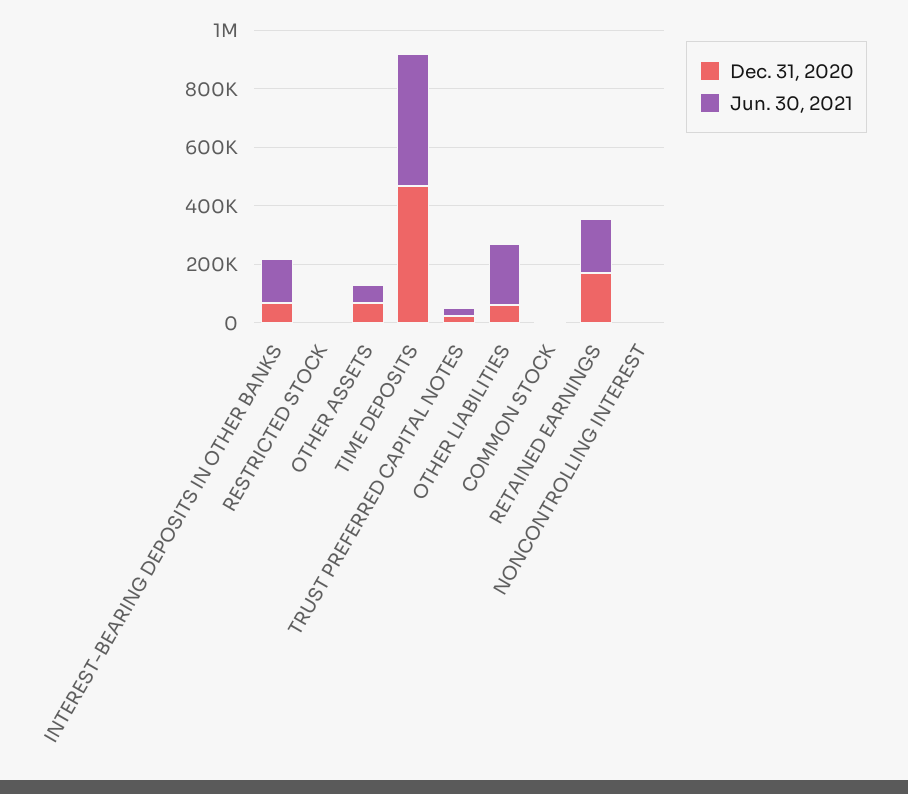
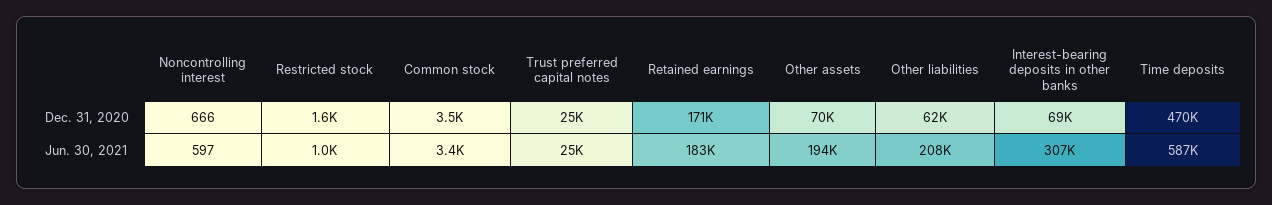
  {
    "Dec. 31, 2020": {
      "INTEREST-BEARING DEPOSITS IN OTHER BANKS": 69000,
      "RESTRICTED STOCK": 1600,
      "OTHER ASSETS": 70000,
      "TIME DEPOSITS": 470000,
      "TRUST PREFERRED CAPITAL NOTES": 25000,
      "OTHER LIABILITIES": 62000,
      "COMMON STOCK": 3500,
      "RETAINED EARNINGS": 171000,
      "NONCONTROLLING INTEREST": 666
    },
    "Jun. 30, 2021": {
-     "INTEREST-BEARING DEPOSITS IN OTHER BANKS": 150000,
+     "INTEREST-BEARING DEPOSITS IN OTHER BANKS": 307000,
      "RESTRICTED STOCK": 1000,
-     "OTHER ASSETS": 50000,
+     "OTHER ASSETS": 194000,
-     "TIME DEPOSITS": 450000,
+     "TIME DEPOSITS": 587000,
      "TRUST PREFERRED CAPITAL NOTES": 25000,
      "OTHER LIABILITIES": 208000,
      "COMMON STOCK": 3400,
      "RETAINED EARNINGS": 183000,
      "NONCONTROLLING INTEREST": 597
    }
  }

